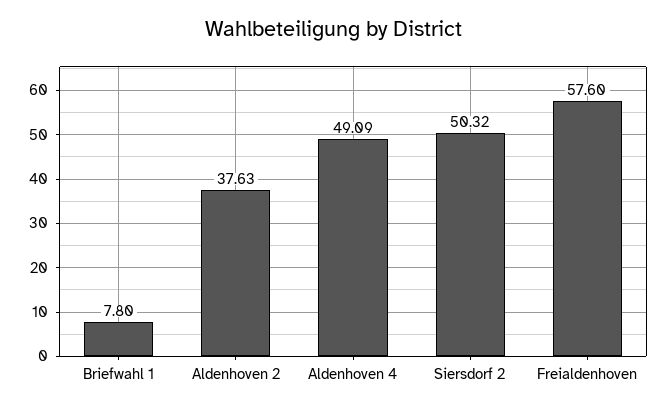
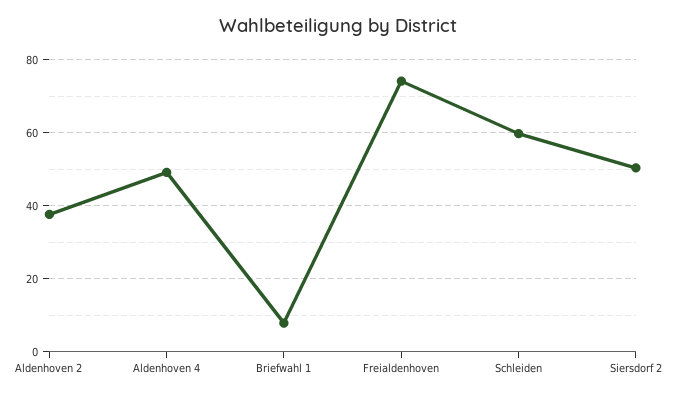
  {
    "Briefwahl 1": 7.8,
    "Aldenhoven 2": 37.63,
    "Aldenhoven 4": 49.09,
    "Siersdorf 2": 50.32,
-   "Freialdenhoven": 57.6
+   "Freialdenhoven": 74,
+   "Schleiden": 60
  }

